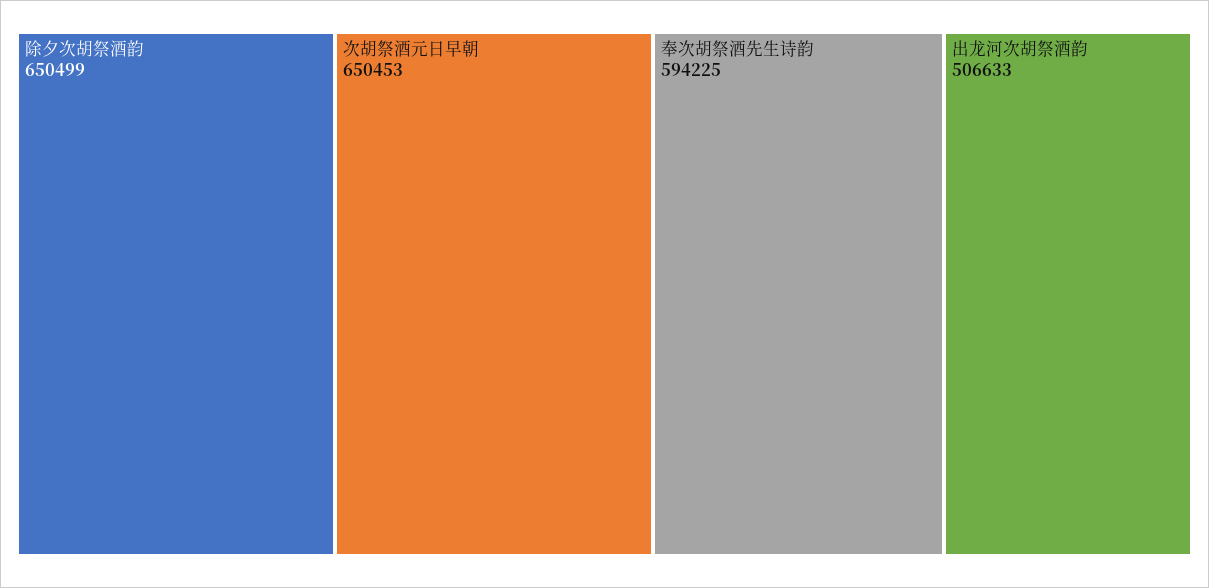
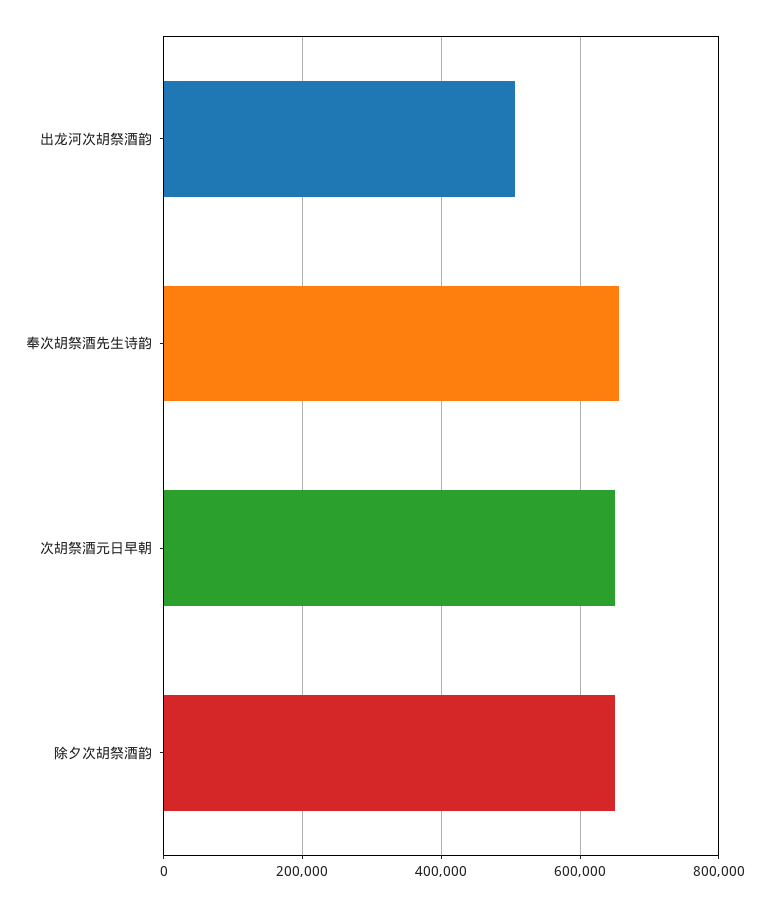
  {
    "除夕次胡祭酒韵": 650499,
    "次胡祭酒元日早朝": 650453,
-   "奉次胡祭酒先生诗韵": 594225,
+   "奉次胡祭酒先生诗韵": 660000,
    "出龙河次胡祭酒韵": 506633
  }

